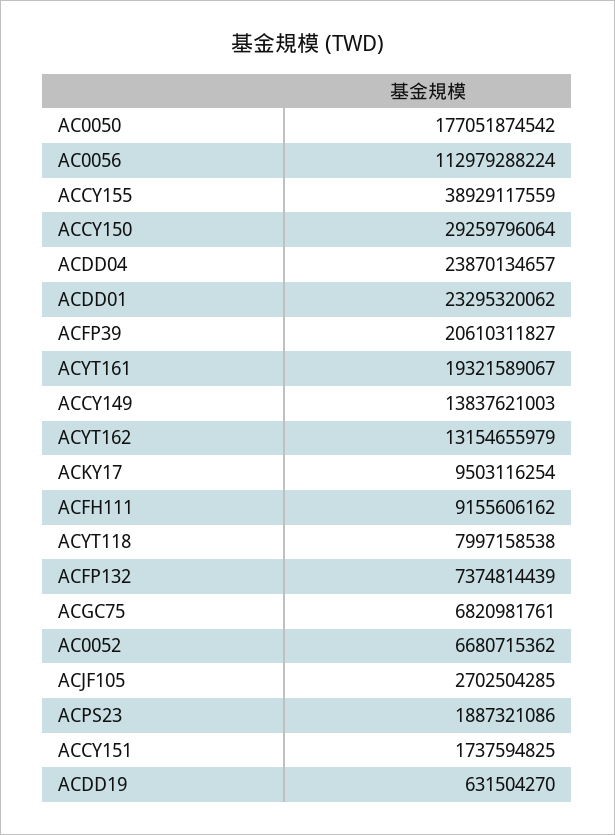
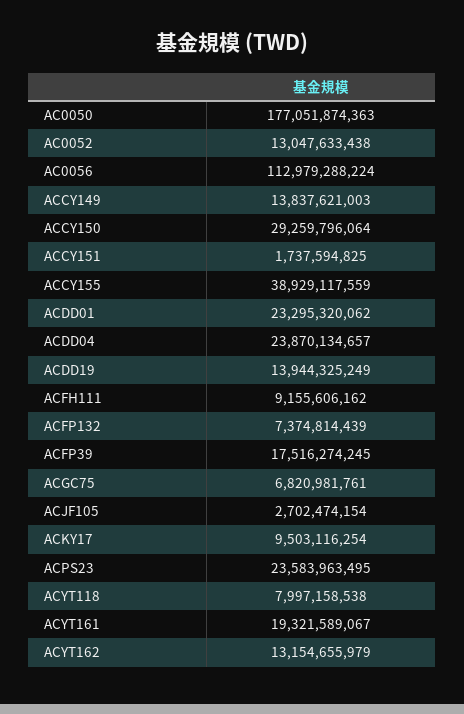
  {
-   "AC0050": 177051874542,
+   "AC0050": 177051874363,
    "AC0056": 112979288224,
    "ACCY155": 38929117559,
    "ACCY150": 29259796064,
    "ACDD04": 23870134657,
    "ACDD01": 23295320062,
-   "ACFP39": 20610311827,
+   "ACFP39": 17516274245,
    "ACYT161": 19321589067,
    "ACCY149": 13837621003,
    "ACYT162": 13154655979,
    "ACKY17": 9503116254,
    "ACFH111": 9155606162,
    "ACYT118": 7997158538,
    "ACFP132": 7374814439,
    "ACGC75": 6820981761,
-   "AC0052": 6680715362,
+   "AC0052": 13047633438,
-   "ACJF105": 2702504285,
+   "ACJF105": 2702474154,
-   "ACPS23": 1887321086,
+   "ACPS23": 23583963495,
    "ACCY151": 1737594825,
-   "ACDD19": 631504270
+   "ACDD19": 13944325249
  }

